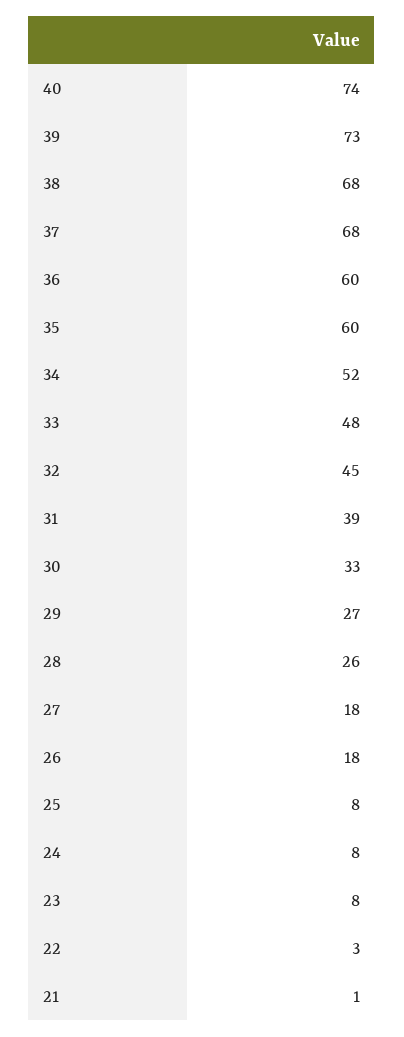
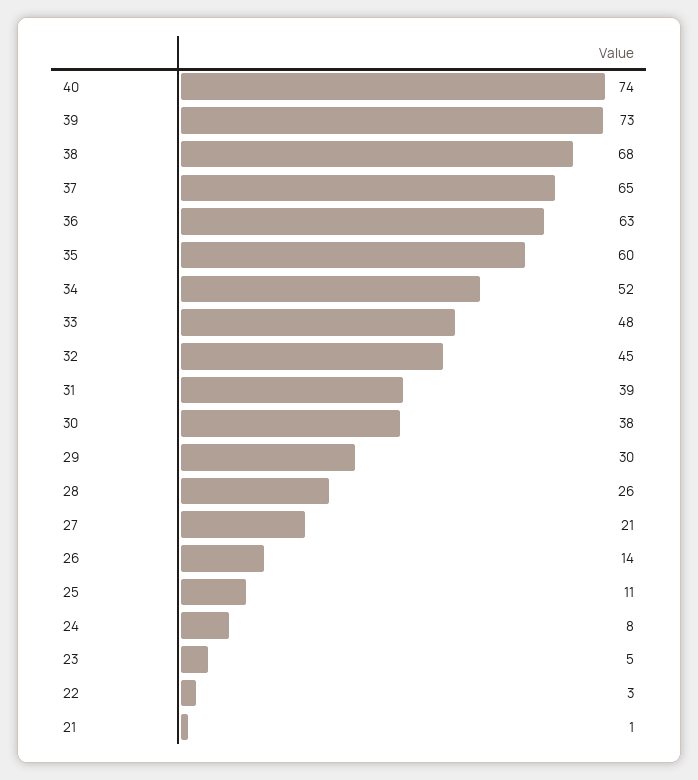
  {
    "40": 74,
    "39": 73,
    "38": 68,
-   "37": 68,
+   "37": 65,
-   "36": 60,
+   "36": 63,
    "35": 60,
    "34": 52,
    "33": 48,
    "32": 45,
    "31": 39,
-   "30": 33,
+   "30": 38,
-   "29": 27,
+   "29": 30,
    "28": 26,
-   "27": 18,
+   "27": 21,
-   "26": 18,
+   "26": 14,
-   "25": 8,
+   "25": 11,
    "24": 8,
-   "23": 8,
+   "23": 5,
    "22": 3,
    "21": 1
  }

